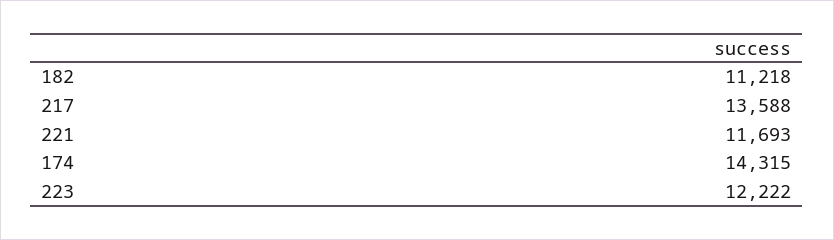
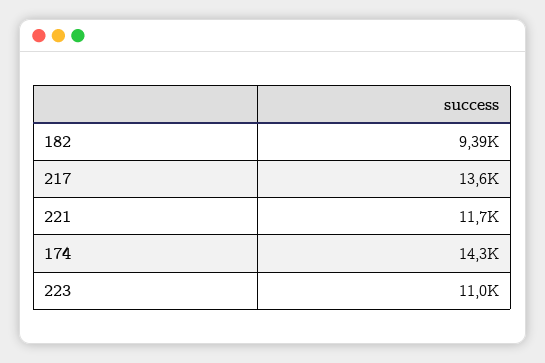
  {
-   "182": 11218,
+   "182": 9390,
    "217": 13588,
    "221": 11693,
    "174": 14315,
-   "223": 12222
+   "223": 11000
  }

